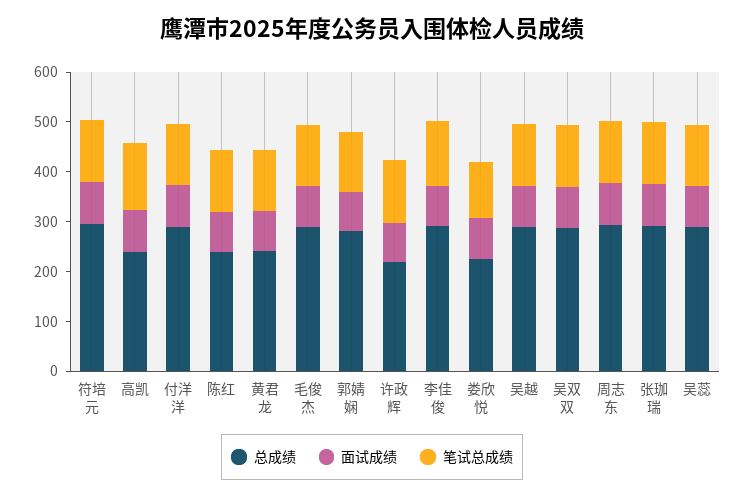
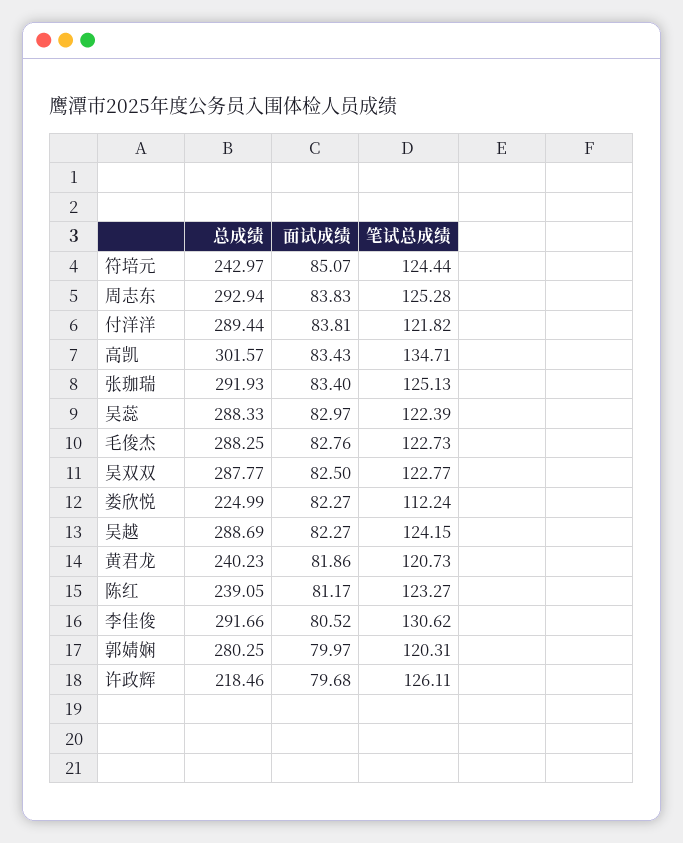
  {
    "总成绩": {
-     "符培元": 300,
+     "符培元": 242.97,
-     "高凯": 240,
+     "高凯": 301.57,
      "付洋洋": 289.44,
      "陈红": 239.05,
      "黄君龙": 240.23,
      "毛俊杰": 288.25,
      "郭婧娴": 280.25,
      "许政辉": 218.46,
      "李佳俊": 291.66,
      "娄欣悦": 224.99,
      "吴越": 288.69,
      "吴双双": 287.77,
      "周志东": 292.94,
      "张珈瑞": 291.93,
      "吴蕊": 288.33
    },
    "面试成绩": {
      "符培元": 85.07,
      "高凯": 83.43,
      "付洋洋": 83.81,
      "陈红": 81.17,
      "黄君龙": 81.86,
      "毛俊杰": 82.76,
      "郭婧娴": 79.97,
      "许政辉": 79.68,
      "李佳俊": 80.52,
      "娄欣悦": 82.27,
      "吴越": 82.27,
      "吴双双": 82.5,
      "周志东": 83.83,
      "张珈瑞": 83.4,
      "吴蕊": 82.97
    },
    "笔试总成绩": {
      "符培元": 124.44,
      "高凯": 134.71,
      "付洋洋": 121.82,
      "陈红": 123.27,
      "黄君龙": 120.73,
      "毛俊杰": 122.73,
      "郭婧娴": 120.31,
      "许政辉": 126.11,
      "李佳俊": 130.62,
      "娄欣悦": 112.24,
      "吴越": 124.15,
      "吴双双": 122.77,
      "周志东": 125.28,
      "张珈瑞": 125.13,
      "吴蕊": 122.39
    }
  }

